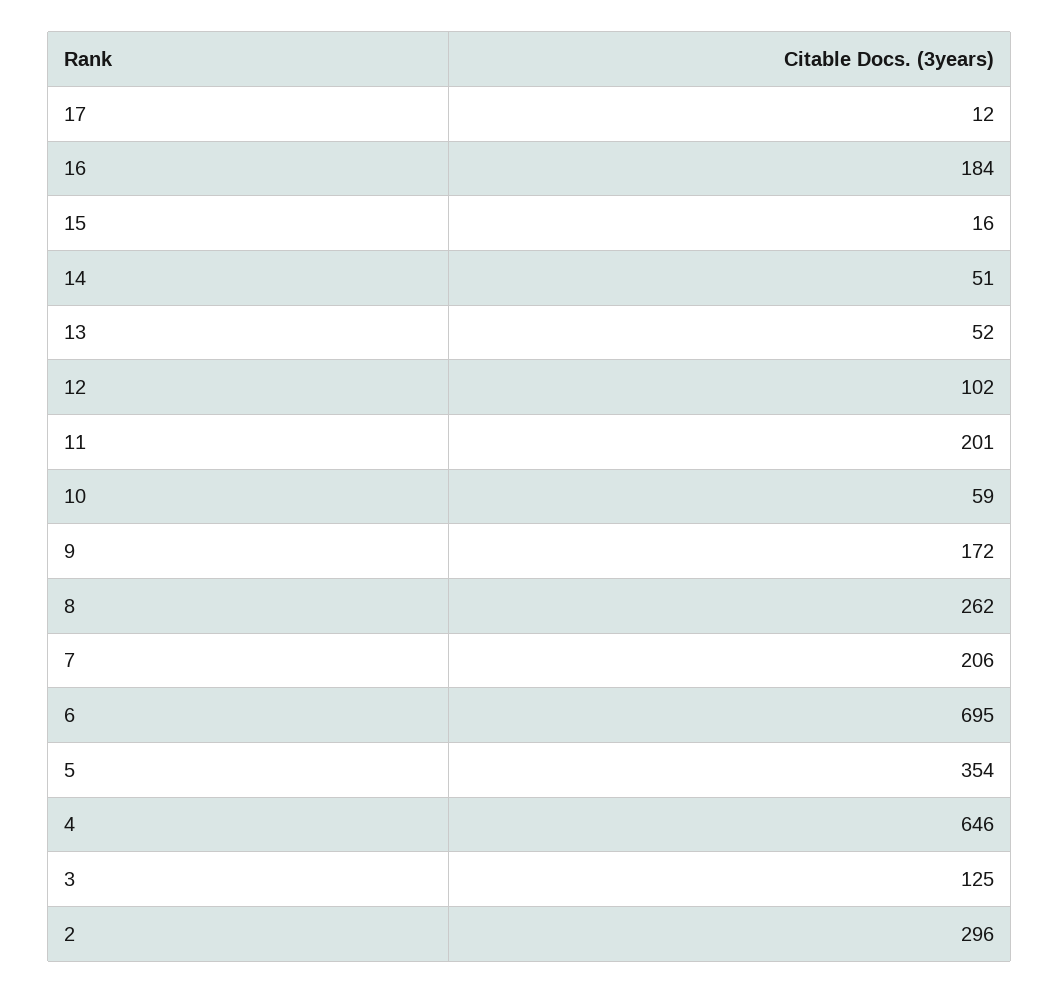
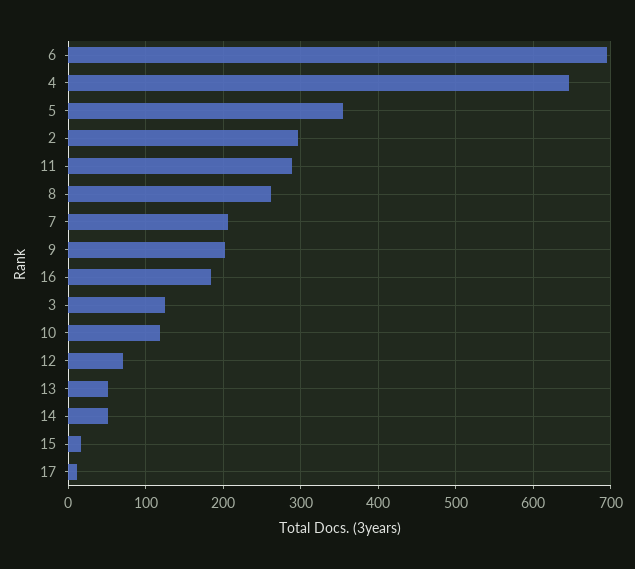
  {
    "17": 12,
    "16": 184,
    "15": 16,
    "14": 51,
    "13": 52,
-   "12": 102,
+   "12": 70,
-   "11": 201,
+   "11": 290,
-   "10": 59,
+   "10": 120,
-   "9": 172,
+   "9": 200,
    "8": 262,
    "7": 206,
    "6": 695,
    "5": 354,
    "4": 646,
    "3": 125,
    "2": 296
  }

